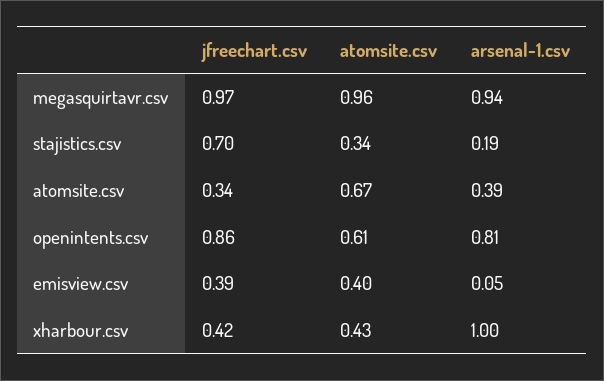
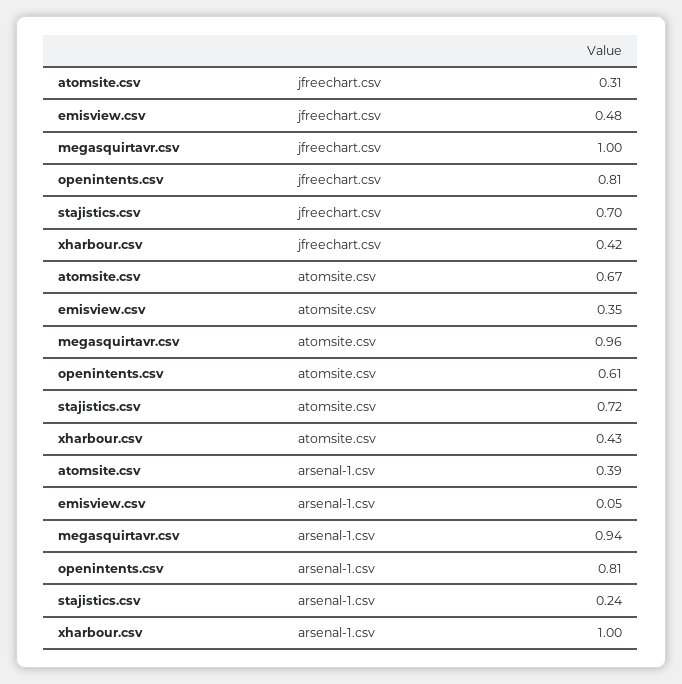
  {
    "jfreechart.csv": {
-     "megasquirtavr.csv": 0.97,
+     "megasquirtavr.csv": 1,
      "stajistics.csv": 0.7,
-     "atomsite.csv": 0.34,
+     "atomsite.csv": 0.31,
-     "openintents.csv": 0.86,
+     "openintents.csv": 0.81,
-     "emisview.csv": 0.39,
+     "emisview.csv": 0.48,
      "xharbour.csv": 0.42
    },
    "atomsite.csv": {
      "megasquirtavr.csv": 0.96,
-     "stajistics.csv": 0.34,
+     "stajistics.csv": 0.72,
      "atomsite.csv": 0.67,
      "openintents.csv": 0.61,
-     "emisview.csv": 0.4,
+     "emisview.csv": 0.35,
      "xharbour.csv": 0.43
    },
    "arsenal-1.csv": {
      "megasquirtavr.csv": 0.94,
-     "stajistics.csv": 0.19,
+     "stajistics.csv": 0.24,
      "atomsite.csv": 0.39,
      "openintents.csv": 0.81,
      "emisview.csv": 0.05,
      "xharbour.csv": 1
    }
  }

